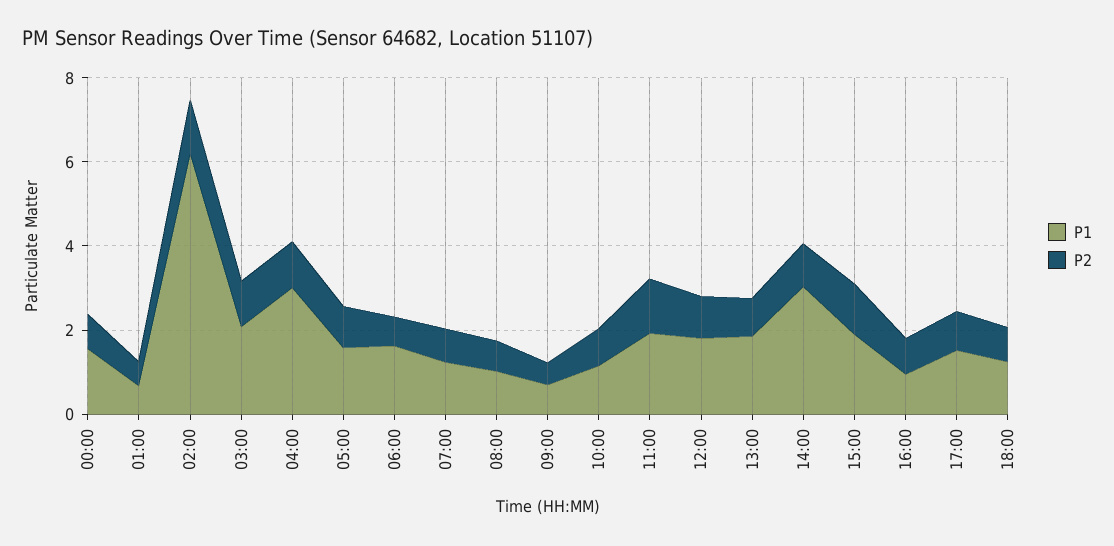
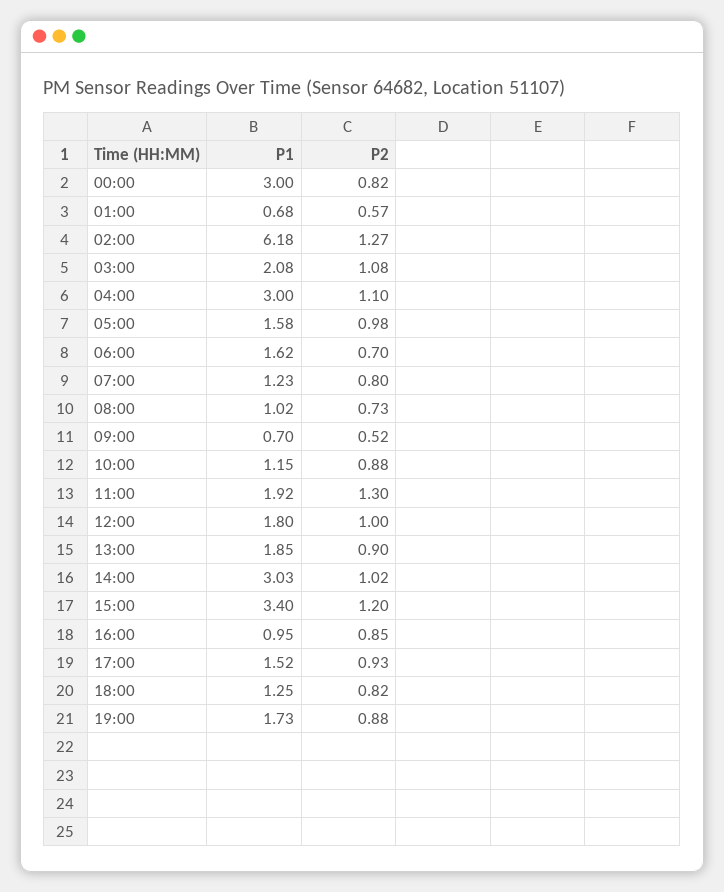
  {
    "P1": {
-     "00:00": 1.5,
+     "00:00": 3,
      "01:00": 0.68,
      "02:00": 6.18,
      "03:00": 2.08,
      "04:00": 3,
      "05:00": 1.58,
      "06:00": 1.62,
      "07:00": 1.23,
      "08:00": 1.02,
      "09:00": 0.7,
      "10:00": 1.15,
      "11:00": 1.92,
      "12:00": 1.8,
      "13:00": 1.85,
      "14:00": 3.03,
-     "15:00": 2,
+     "15:00": 3.4,
      "16:00": 0.95,
      "17:00": 1.52,
-     "18:00": 1.25
+     "18:00": 1.25,
+     "19:00": 1.73
    },
    "P2": {
      "00:00": 0.82,
      "01:00": 0.57,
      "02:00": 1.27,
      "03:00": 1.08,
      "04:00": 1.1,
      "05:00": 0.98,
      "06:00": 0.7,
      "07:00": 0.8,
      "08:00": 0.73,
      "09:00": 0.52,
      "10:00": 0.88,
      "11:00": 1.3,
      "12:00": 1,
      "13:00": 0.9,
      "14:00": 1.02,
      "15:00": 1.2,
      "16:00": 0.85,
      "17:00": 0.93,
-     "18:00": 0.82
+     "18:00": 0.82,
+     "19:00": 0.88
    }
  }

